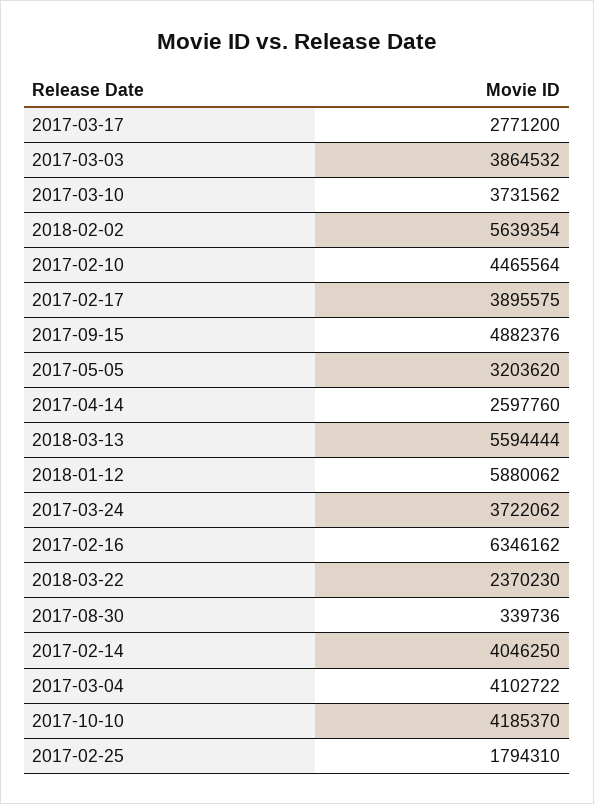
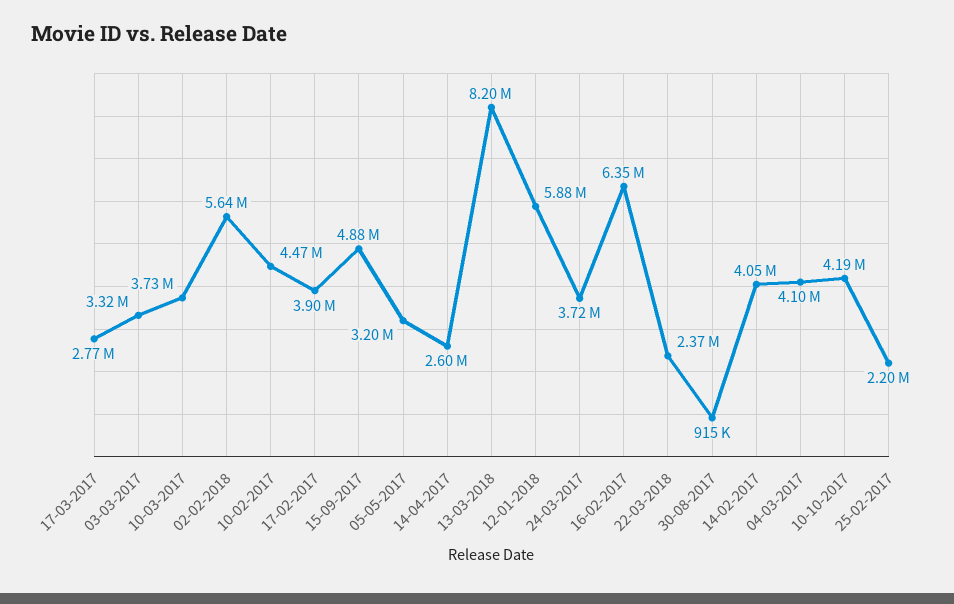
  {
    "2017-03-17": 2771200,
-   "2017-03-03": 3864532,
+   "2017-03-03": 3320000,
    "2017-03-10": 3731562,
    "2018-02-02": 5639354,
    "2017-02-10": 4465564,
    "2017-02-17": 3895575,
    "2017-09-15": 4882376,
    "2017-05-05": 3203620,
    "2017-04-14": 2597760,
-   "2018-03-13": 5594444,
+   "2018-03-13": 8200000,
    "2018-01-12": 5880062,
    "2017-03-24": 3722062,
    "2017-02-16": 6346162,
    "2018-03-22": 2370230,
-   "2017-08-30": 339736,
+   "2017-08-30": 915000,
    "2017-02-14": 4046250,
    "2017-03-04": 4102722,
    "2017-10-10": 4185370,
-   "2017-02-25": 1794310
+   "2017-02-25": 2200000
  }

